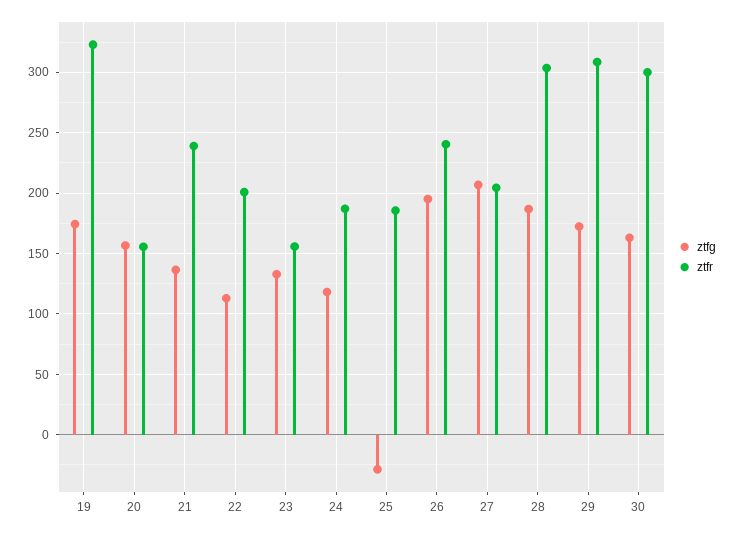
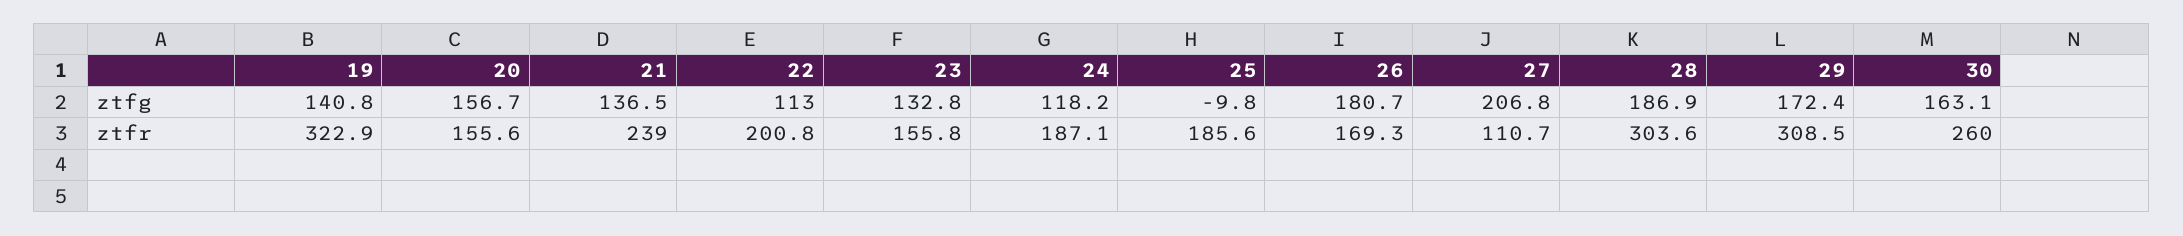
  {
    "ztfg": {
-     "19": 175,
+     "19": 140.8,
      "20": 156.7,
      "21": 136.5,
      "22": 113,
      "23": 132.8,
      "24": 118.2,
-     "25": -30,
+     "25": -9.8,
-     "26": 195,
+     "26": 180.7,
      "27": 206.8,
      "28": 186.9,
      "29": 172.4,
      "30": 163.1
    },
    "ztfr": {
      "19": 322.9,
      "20": 155.6,
      "21": 239,
      "22": 200.8,
      "23": 155.8,
      "24": 187.1,
      "25": 185.6,
-     "26": 240,
+     "26": 169.3,
-     "27": 205,
+     "27": 110.7,
      "28": 303.6,
      "29": 308.5,
-     "30": 300
+     "30": 260
    }
  }

